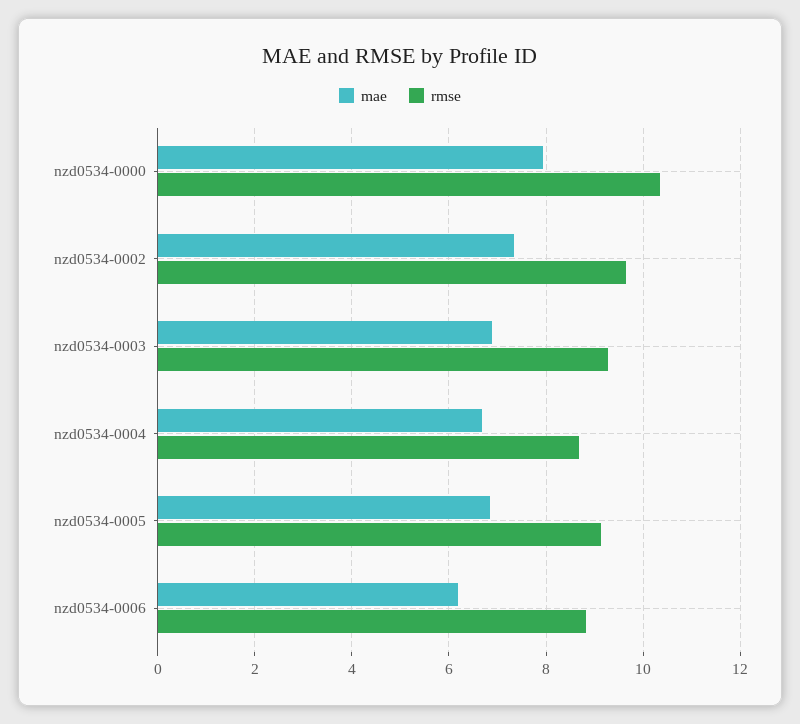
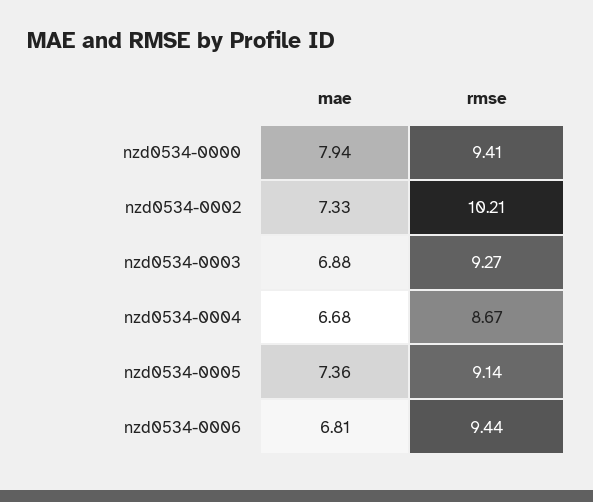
  {
    "mae": {
      "nzd0534-0000": 7.94,
      "nzd0534-0002": 7.33,
      "nzd0534-0003": 6.88,
      "nzd0534-0004": 6.68,
-     "nzd0534-0005": 6.8,
+     "nzd0534-0005": 7.36,
-     "nzd0534-0006": 6.2
+     "nzd0534-0006": 6.81
    },
    "rmse": {
-     "nzd0534-0000": 10.4,
+     "nzd0534-0000": 9.41,
-     "nzd0534-0002": 9.6,
+     "nzd0534-0002": 10.21,
      "nzd0534-0003": 9.27,
      "nzd0534-0004": 8.67,
      "nzd0534-0005": 9.14,
-     "nzd0534-0006": 8.8
+     "nzd0534-0006": 9.44
    }
  }

